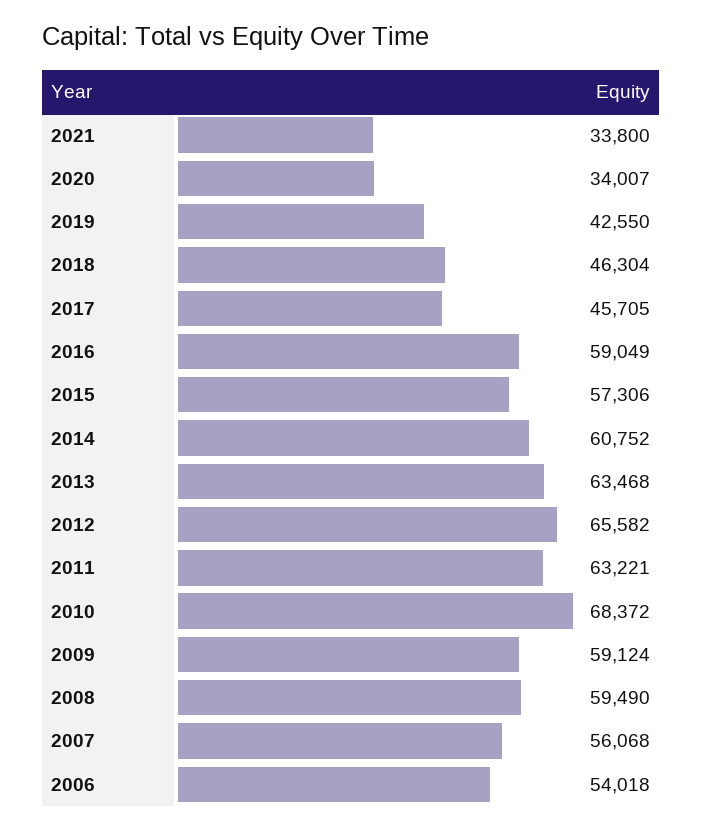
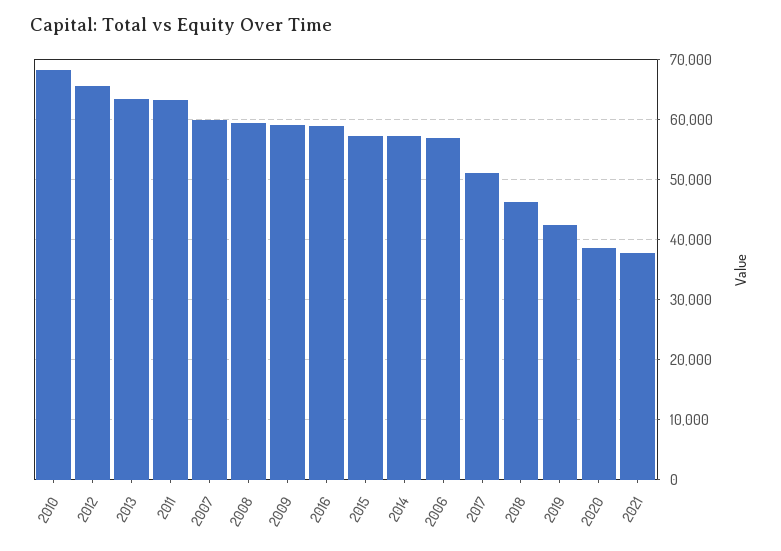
  {
-   "2021": 33800,
+   "2021": 38000,
-   "2020": 34007,
+   "2020": 39000,
    "2019": 42550,
    "2018": 46304,
-   "2017": 45705,
+   "2017": 51000,
    "2016": 59049,
    "2015": 57306,
-   "2014": 60752,
+   "2014": 57000,
    "2013": 63468,
    "2012": 65582,
    "2011": 63221,
    "2010": 68372,
    "2009": 59124,
    "2008": 59490,
-   "2007": 56068,
+   "2007": 60000,
-   "2006": 54018
+   "2006": 57000
  }

